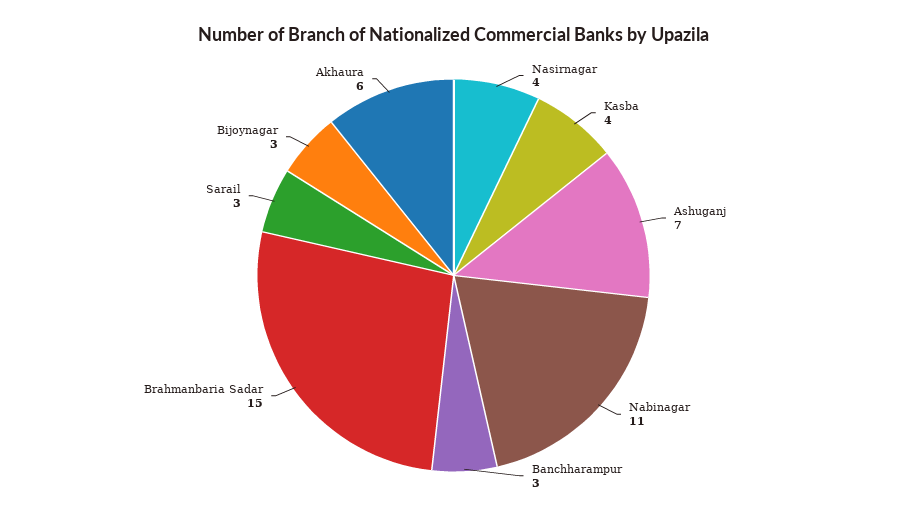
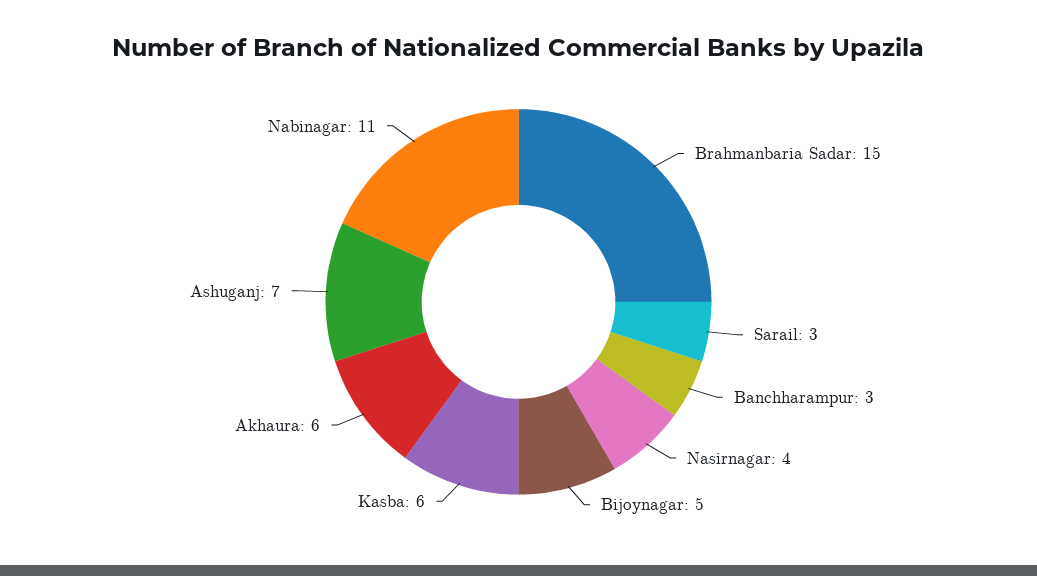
  {
    "Nasirnagar": 4,
-   "Kasba": 4,
+   "Kasba": 6,
    "Ashuganj": 7,
    "Nabinagar": 11,
    "Banchharampur": 3,
    "Brahmanbaria Sadar": 15,
    "Sarail": 3,
-   "Bijoynagar": 3,
+   "Bijoynagar": 5,
    "Akhaura": 6
  }

